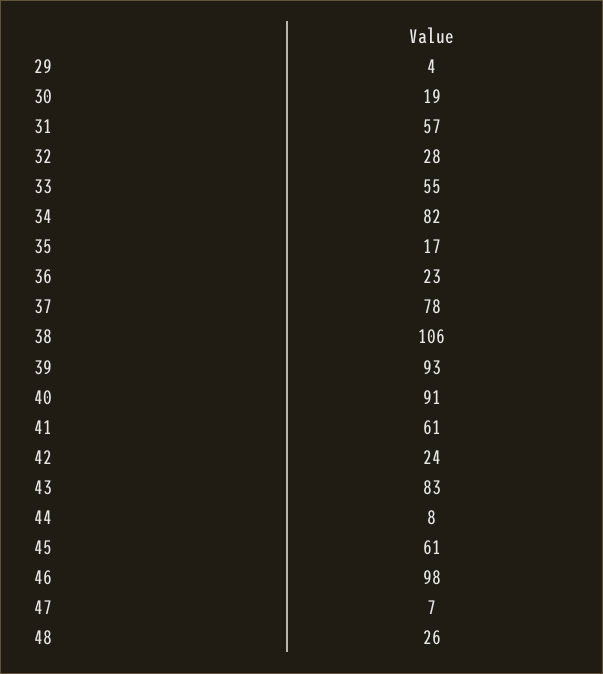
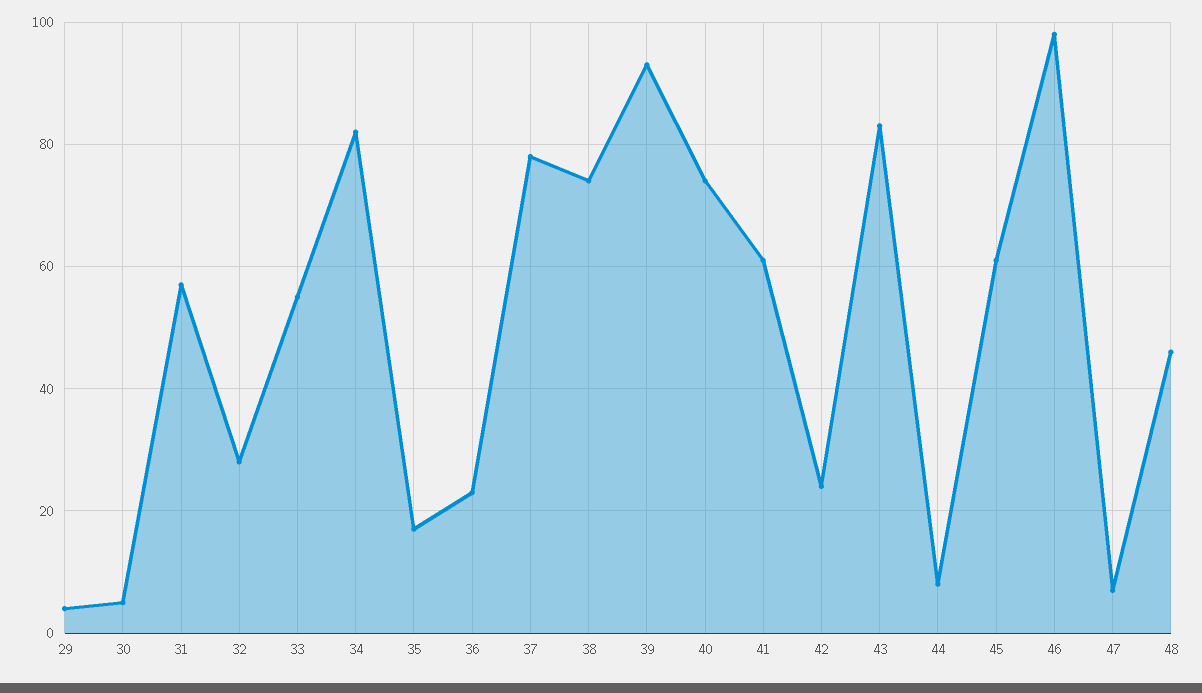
  {
    "29": 4,
-   "30": 19,
+   "30": 5,
    "31": 57,
    "32": 28,
    "33": 55,
    "34": 82,
    "35": 17,
    "36": 23,
    "37": 78,
-   "38": 106,
+   "38": 75,
    "39": 93,
-   "40": 91,
+   "40": 75,
    "41": 61,
    "42": 24,
    "43": 83,
    "44": 8,
    "45": 61,
    "46": 98,
    "47": 7,
-   "48": 26
+   "48": 45
  }

